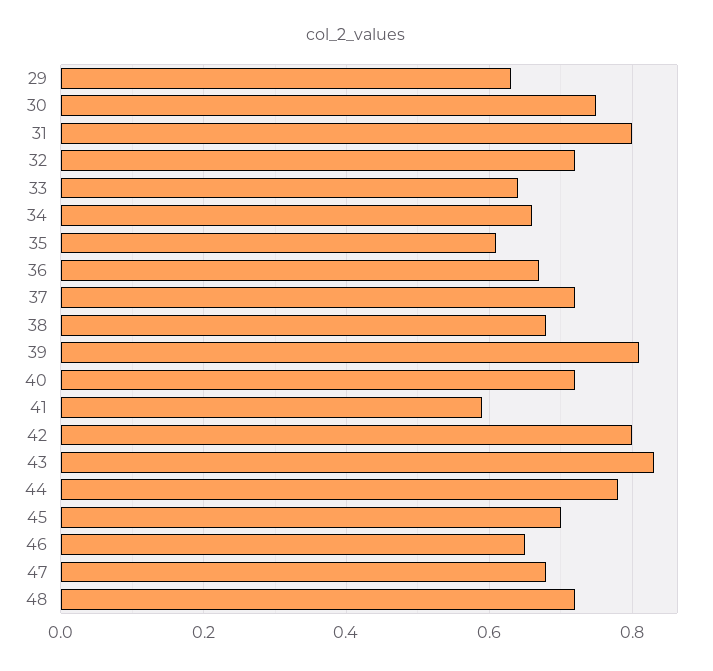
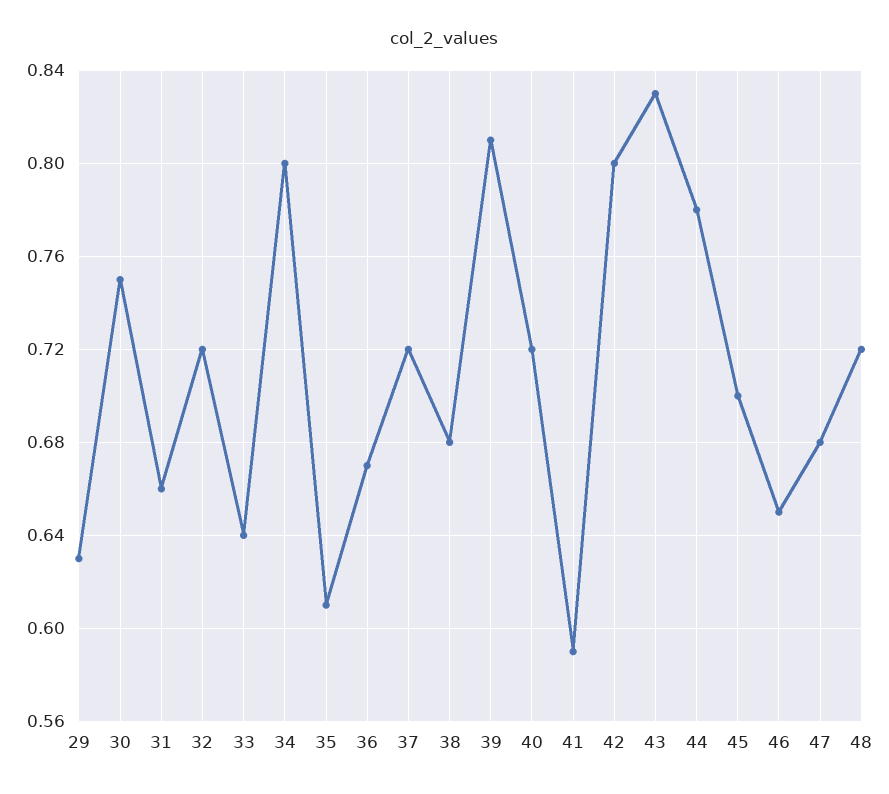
  {
    "29": 0.63,
    "30": 0.75,
-   "31": 0.8,
+   "31": 0.66,
    "32": 0.72,
    "33": 0.64,
-   "34": 0.65,
+   "34": 0.8,
    "35": 0.61,
    "36": 0.67,
    "37": 0.72,
    "38": 0.68,
    "39": 0.81,
    "40": 0.72,
    "41": 0.59,
    "42": 0.8,
    "43": 0.83,
    "44": 0.78,
    "45": 0.7,
    "46": 0.65,
    "47": 0.68,
    "48": 0.72
  }

